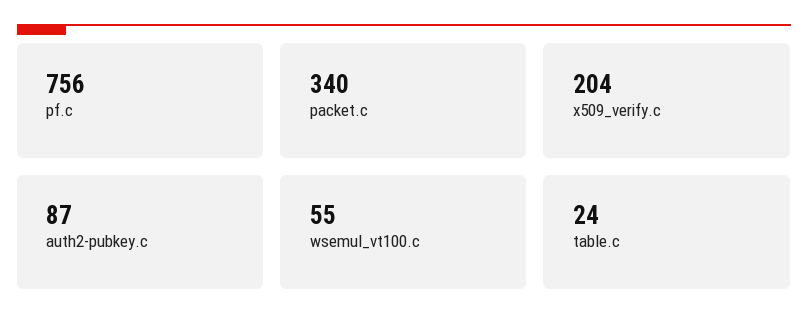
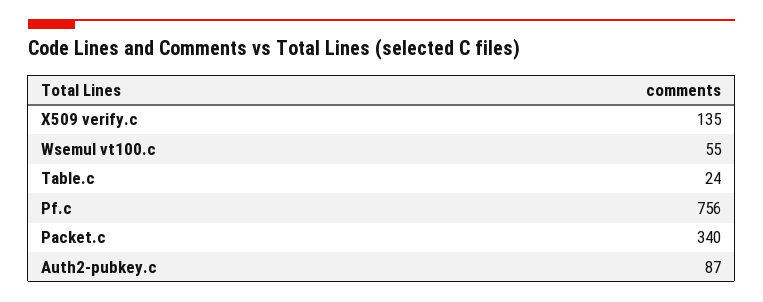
  {
    "pf.c": 756,
    "packet.c": 340,
-   "x509_verify.c": 204,
+   "x509_verify.c": 135,
    "auth2-pubkey.c": 87,
    "wsemul_vt100.c": 55,
    "table.c": 24
  }

